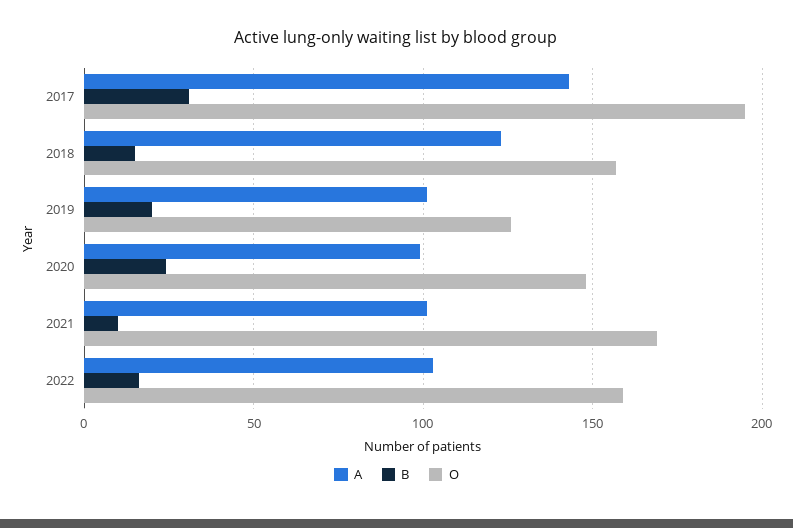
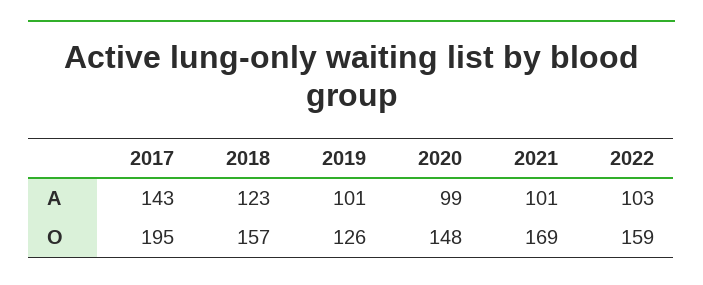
  {
    "A": {
      "2017": 143,
      "2018": 123,
      "2019": 101,
      "2020": 99,
      "2021": 101,
      "2022": 103
    },
-   "B": {
-     "2017": 30,
-     "2018": 15,
-     "2019": 20,
-     "2020": 25,
-     "2021": 10,
-     "2022": 15
-   },
    "O": {
      "2017": 195,
      "2018": 157,
      "2019": 126,
      "2020": 148,
      "2021": 169,
      "2022": 159
    }
  }

